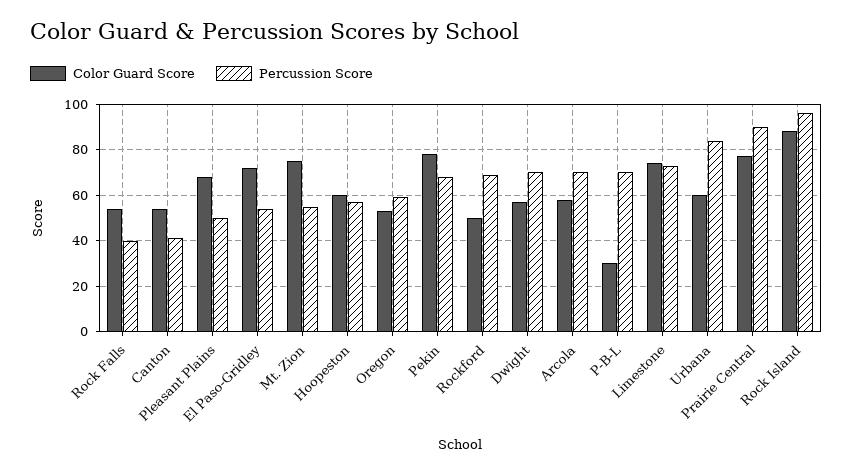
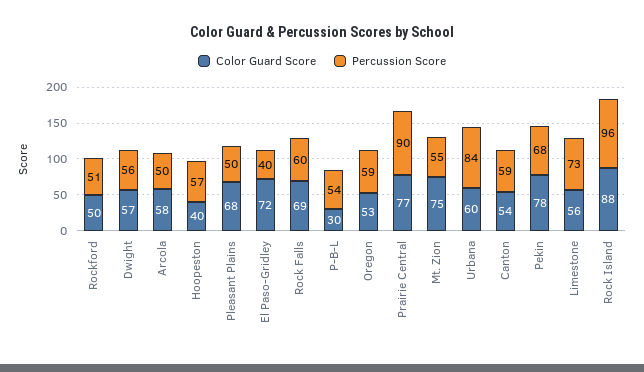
  {
    "Color Guard Score": {
-     "Rock Falls": 55,
+     "Rock Falls": 69,
      "Canton": 54,
      "Pleasant Plains": 68,
      "El Paso-Gridley": 72,
      "Mt. Zion": 75,
-     "Hoopeston": 60,
+     "Hoopeston": 40,
      "Oregon": 53,
      "Pekin": 78,
      "Rockford": 50,
      "Dwight": 57,
      "Arcola": 58,
      "P-B-L": 30,
-     "Limestone": 75,
+     "Limestone": 56,
      "Urbana": 60,
      "Prairie Central": 77,
      "Rock Island": 88
    },
    "Percussion Score": {
-     "Rock Falls": 40,
+     "Rock Falls": 60,
-     "Canton": 40,
+     "Canton": 59,
      "Pleasant Plains": 50,
-     "El Paso-Gridley": 55,
+     "El Paso-Gridley": 40,
      "Mt. Zion": 55,
      "Hoopeston": 57,
      "Oregon": 59,
      "Pekin": 68,
-     "Rockford": 70,
+     "Rockford": 51,
-     "Dwight": 70,
+     "Dwight": 56,
-     "Arcola": 70,
+     "Arcola": 50,
-     "P-B-L": 70,
+     "P-B-L": 54,
      "Limestone": 73,
      "Urbana": 84,
      "Prairie Central": 90,
      "Rock Island": 96
    }
  }

